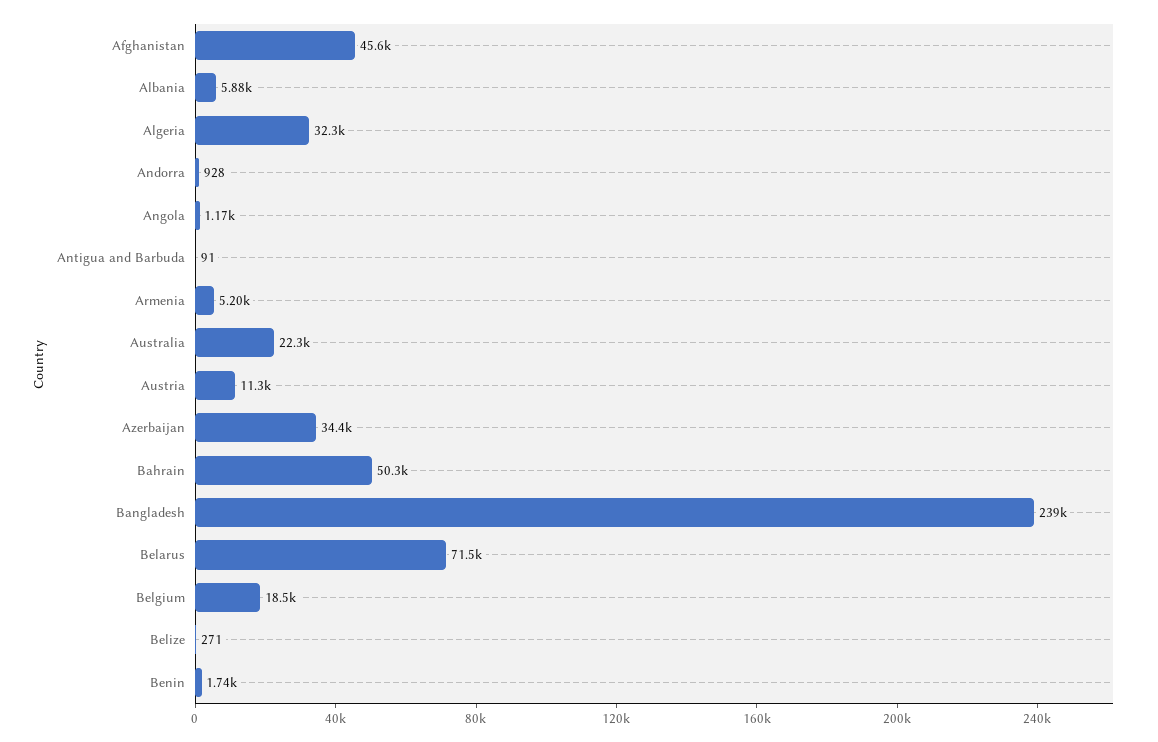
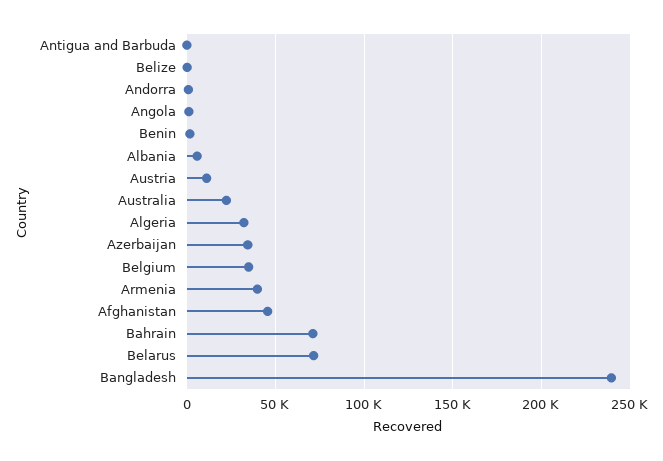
  {
    "Afghanistan": 45600,
    "Albania": 5880,
    "Algeria": 32300,
    "Andorra": 928,
    "Angola": 1170,
    "Antigua and Barbuda": 91,
-   "Armenia": 5200,
+   "Armenia": 40000,
    "Australia": 22300,
    "Austria": 11300,
    "Azerbaijan": 34400,
-   "Bahrain": 50300,
+   "Bahrain": 70000,
    "Bangladesh": 239000,
    "Belarus": 71500,
-   "Belgium": 18500,
+   "Belgium": 35000,
    "Belize": 271,
    "Benin": 1740
  }

